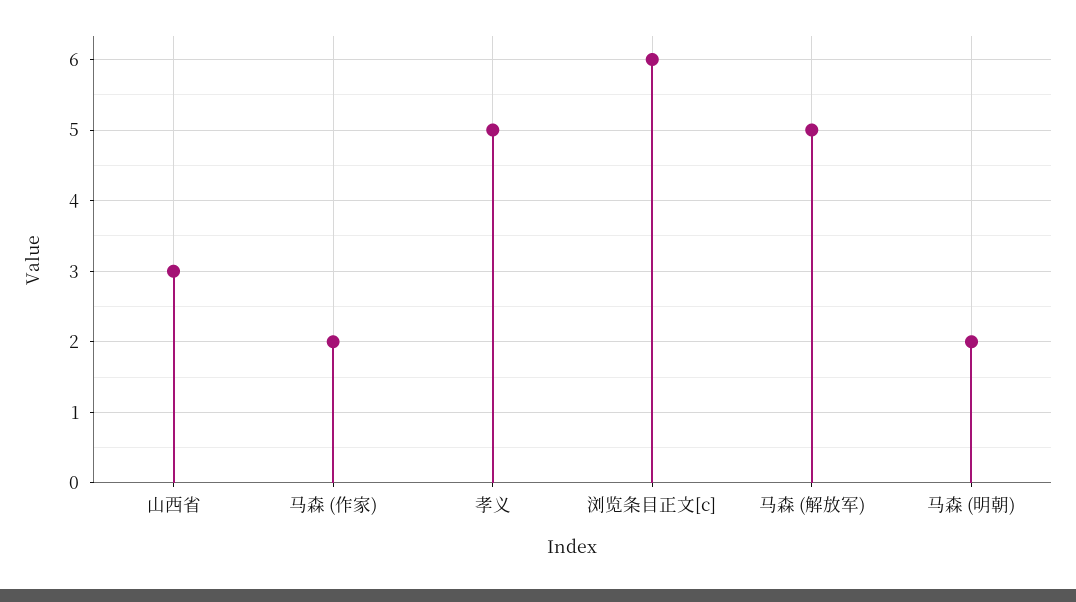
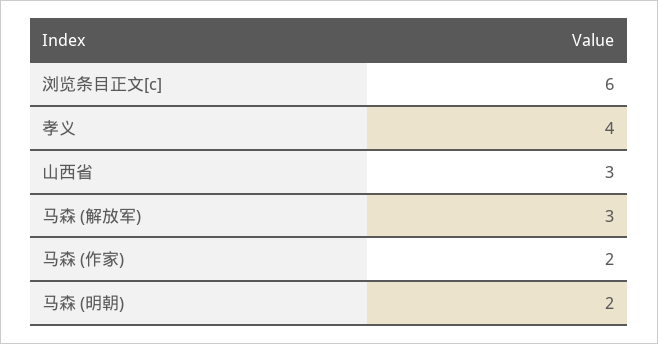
  {
    "山西省": 3,
    "马森 (作家)": 2,
-   "孝义": 5,
+   "孝义": 4,
    "浏览条目正文[c]": 6,
-   "马森 (解放军)": 5,
+   "马森 (解放军)": 3,
    "马森 (明朝)": 2
  }

